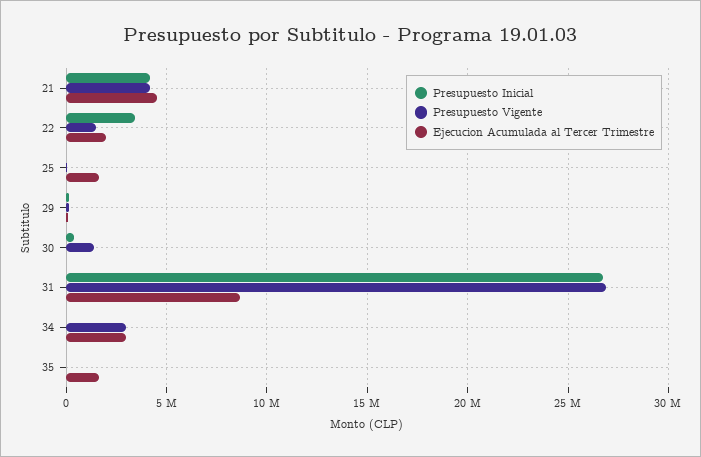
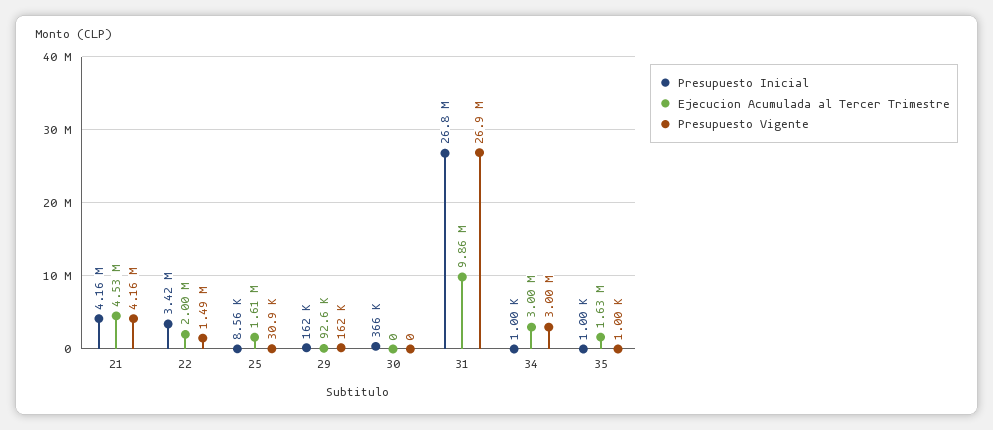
  {
    "Presupuesto Inicial": {
      "21": 4160000,
      "22": 3420000,
      "25": 8560,
      "29": 162000,
      "30": 366000,
      "31": 26800000,
      "34": 1000,
      "35": 1000
    },
    "Presupuesto Vigente": {
      "21": 4160000,
      "22": 1490000,
      "25": 30900,
      "29": 162000,
-     "30": 1500000,
+     "30": 0,
      "31": 26900000,
      "34": 3000000,
      "35": 1000
    },
    "Ejecucion Acumulada al Tercer Trimestre": {
      "21": 4530000,
      "22": 2000000,
      "25": 1610000,
      "29": 92600,
      "30": 0,
-     "31": 8500000,
+     "31": 9860000,
      "34": 3000000,
      "35": 1630000
    }
  }

